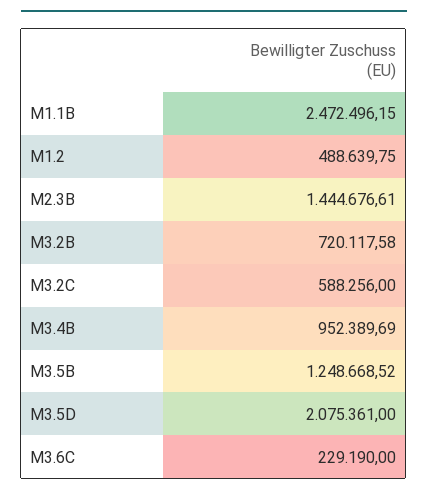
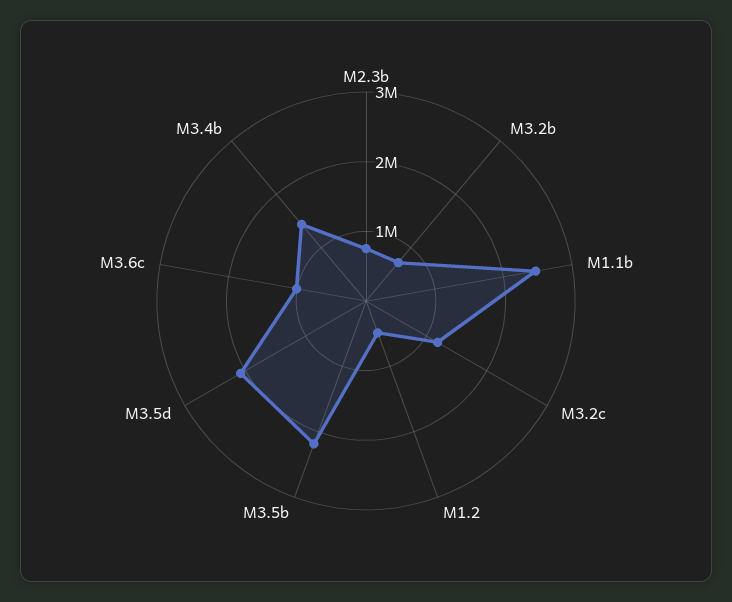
  {
    "M1.1B": 2472496.15,
    "M1.2": 488639.75,
-   "M2.3B": 1444676.61,
+   "M2.3B": 800000,
    "M3.2B": 720117.58,
-   "M3.2C": 588256,
+   "M3.2C": 1200000,
-   "M3.4B": 952389.69,
+   "M3.4B": 1400000,
-   "M3.5B": 1248668.52,
+   "M3.5B": 2200000,
    "M3.5D": 2075361,
-   "M3.6C": 229190
+   "M3.6C": 1000000
  }

